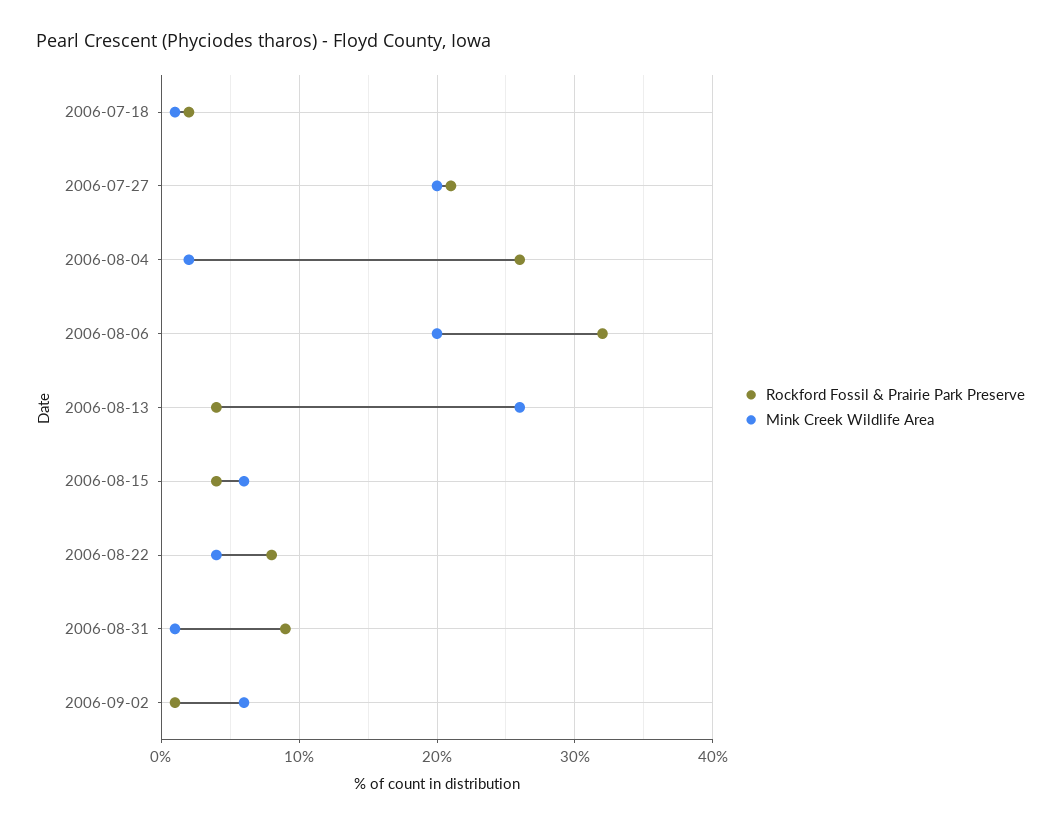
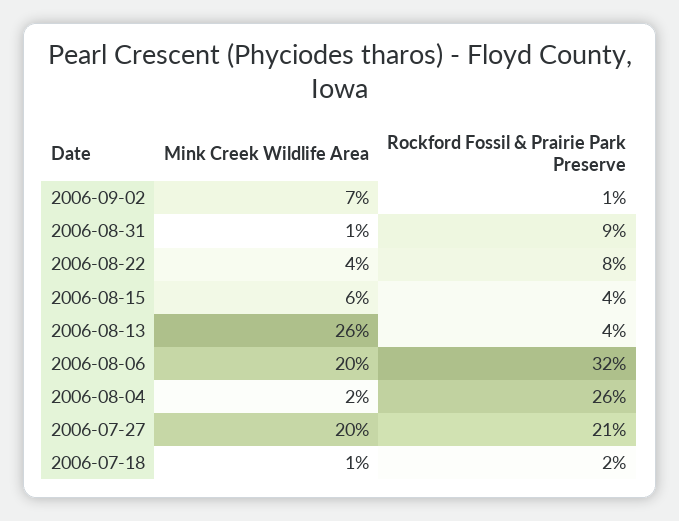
  {
    "Rockford Fossil & Prairie Park Preserve": {
      "2006-07-18": 2,
      "2006-07-27": 21,
      "2006-08-04": 26,
      "2006-08-06": 32,
      "2006-08-13": 4,
      "2006-08-15": 4,
      "2006-08-22": 8,
      "2006-08-31": 9,
      "2006-09-02": 1
    },
    "Mink Creek Wildlife Area": {
      "2006-07-18": 1,
      "2006-07-27": 20,
      "2006-08-04": 2,
      "2006-08-06": 20,
      "2006-08-13": 26,
      "2006-08-15": 6,
      "2006-08-22": 4,
      "2006-08-31": 1,
-     "2006-09-02": 6
+     "2006-09-02": 7
    }
  }

